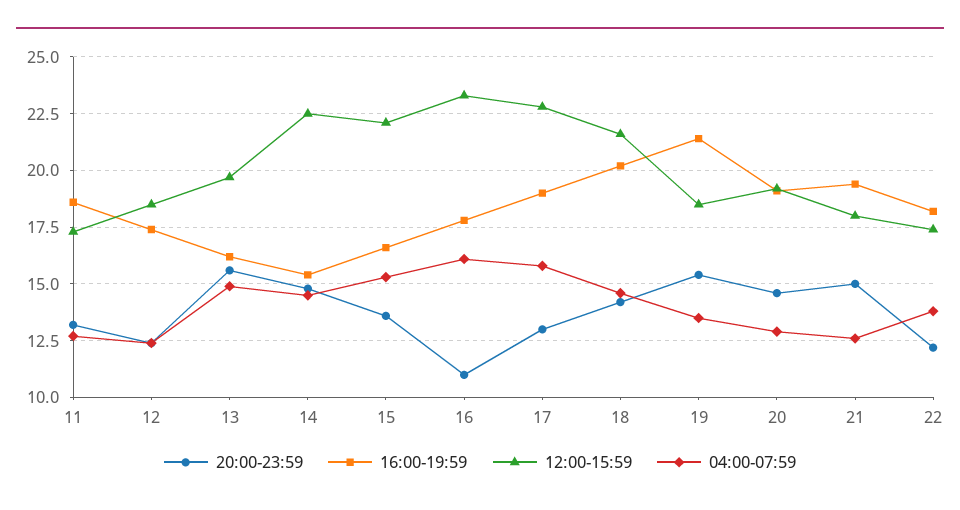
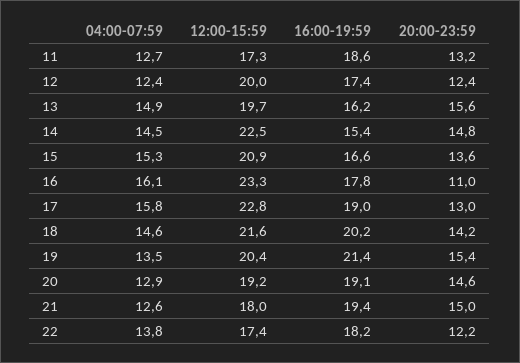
  {
    "20:00-23:59": {
      "11": 13.2,
      "12": 12.4,
      "13": 15.6,
      "14": 14.8,
      "15": 13.6,
      "16": 11,
      "17": 13,
      "18": 14.2,
      "19": 15.4,
      "20": 14.6,
      "21": 15,
      "22": 12.2
    },
    "16:00-19:59": {
      "11": 18.6,
      "12": 17.4,
      "13": 16.2,
      "14": 15.4,
      "15": 16.6,
      "16": 17.8,
      "17": 19,
      "18": 20.2,
      "19": 21.4,
      "20": 19.1,
      "21": 19.4,
      "22": 18.2
    },
    "12:00-15:59": {
      "11": 17.3,
-     "12": 18.5,
+     "12": 20,
      "13": 19.7,
      "14": 22.5,
-     "15": 22,
+     "15": 20.9,
      "16": 23.3,
      "17": 22.8,
      "18": 21.6,
-     "19": 18.5,
+     "19": 20.4,
      "20": 19.2,
      "21": 18,
      "22": 17.4
    },
    "04:00-07:59": {
      "11": 12.7,
      "12": 12.4,
      "13": 14.9,
      "14": 14.5,
      "15": 15.3,
      "16": 16.1,
      "17": 15.8,
      "18": 14.6,
      "19": 13.5,
      "20": 12.9,
      "21": 12.6,
      "22": 13.8
    }
  }

